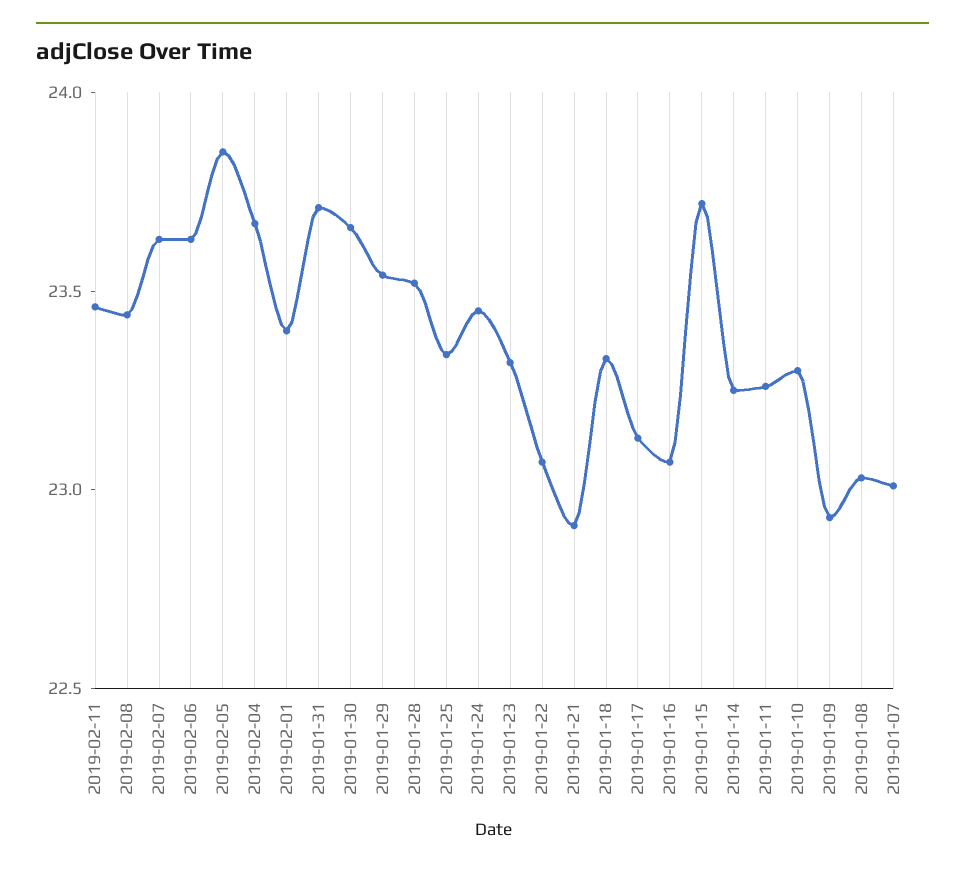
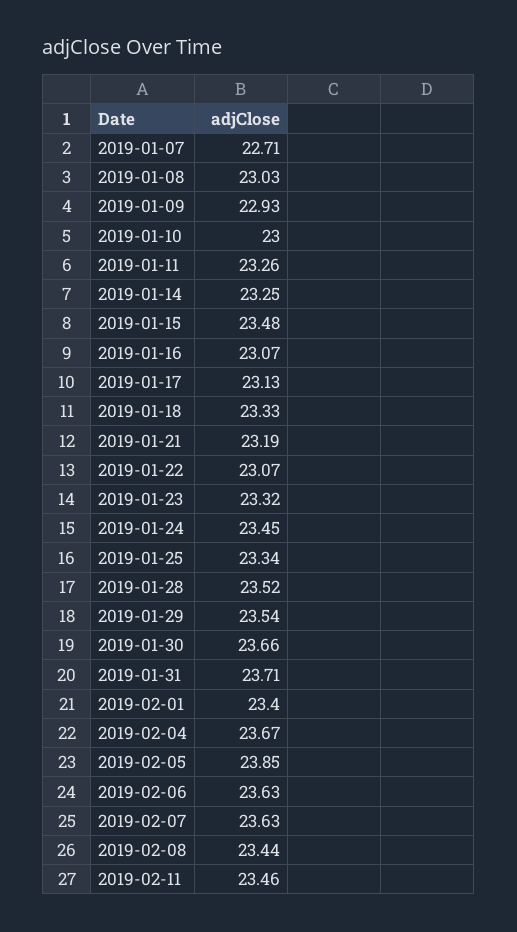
  {
    "2019-02-11": 23.46,
    "2019-02-08": 23.44,
    "2019-02-07": 23.63,
    "2019-02-06": 23.63,
    "2019-02-05": 23.85,
    "2019-02-04": 23.67,
    "2019-02-01": 23.4,
    "2019-01-31": 23.71,
    "2019-01-30": 23.66,
    "2019-01-29": 23.54,
    "2019-01-28": 23.52,
    "2019-01-25": 23.34,
    "2019-01-24": 23.45,
    "2019-01-23": 23.32,
    "2019-01-22": 23.07,
-   "2019-01-21": 22.9,
+   "2019-01-21": 23.19,
    "2019-01-18": 23.33,
    "2019-01-17": 23.13,
    "2019-01-16": 23.07,
-   "2019-01-15": 23.7,
+   "2019-01-15": 23.48,
    "2019-01-14": 23.25,
    "2019-01-11": 23.26,
-   "2019-01-10": 23.3,
+   "2019-01-10": 23,
    "2019-01-09": 22.93,
    "2019-01-08": 23.03,
-   "2019-01-07": 23
+   "2019-01-07": 22.71
  }

